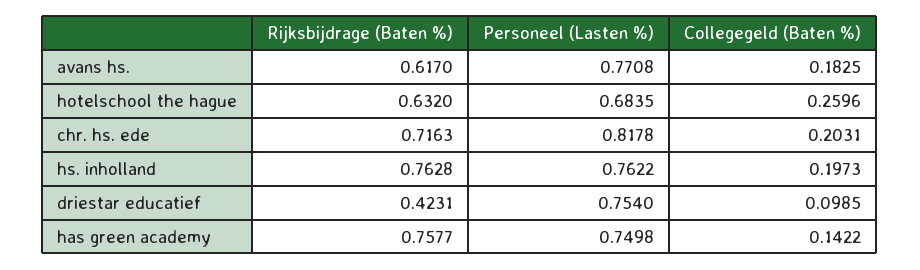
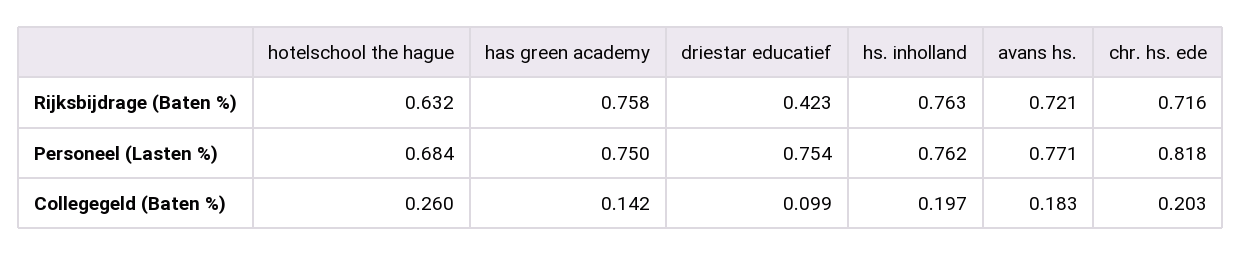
  {
    "Rijksbijdrage (Baten %)": {
-     "avans hs.": 0.617,
+     "avans hs.": 0.721,
      "hotelschool the hague": 0.632,
      "chr. hs. ede": 0.7163,
      "hs. inholland": 0.7628,
      "driestar educatief": 0.4231,
      "has green academy": 0.7577
    },
    "Personeel (Lasten %)": {
      "avans hs.": 0.7708,
      "hotelschool the hague": 0.6835,
      "chr. hs. ede": 0.8178,
      "hs. inholland": 0.7622,
      "driestar educatief": 0.754,
      "has green academy": 0.7498
    },
    "Collegegeld (Baten %)": {
      "avans hs.": 0.1825,
      "hotelschool the hague": 0.2596,
      "chr. hs. ede": 0.2031,
      "hs. inholland": 0.1973,
      "driestar educatief": 0.0985,
      "has green academy": 0.1422
    }
  }

